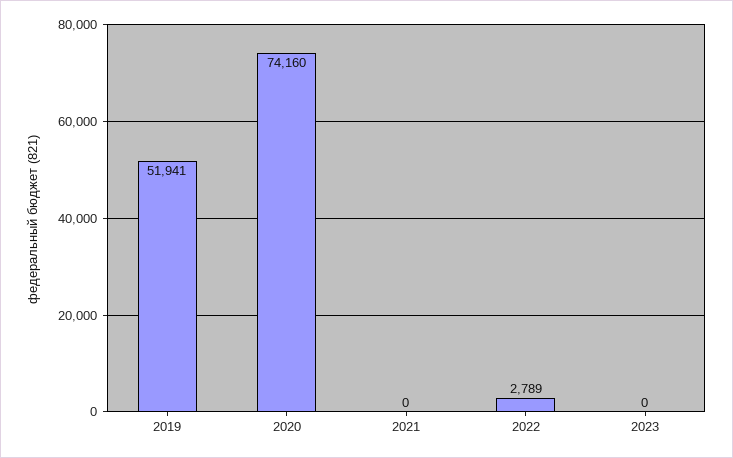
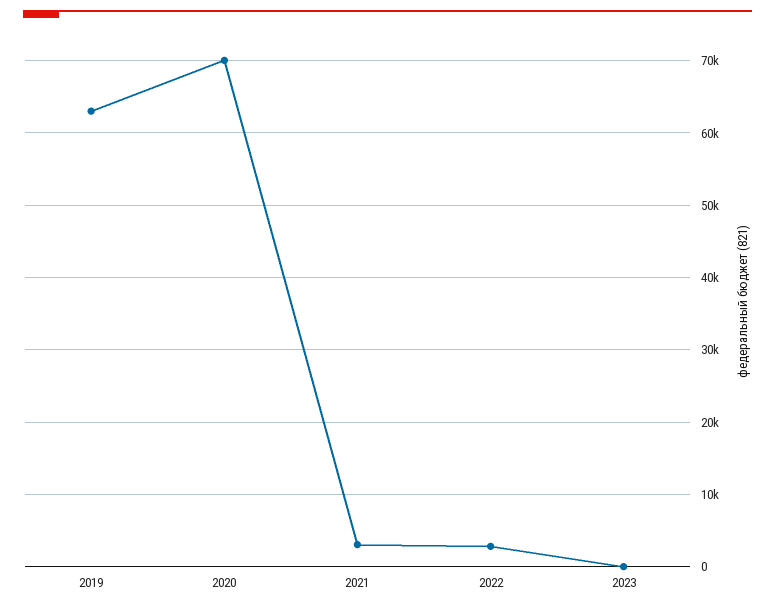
  {
-   "2019": 51941,
+   "2019": 63000,
-   "2020": 74160,
+   "2020": 70000,
-   "2021": 0,
+   "2021": 3000,
    "2022": 2789,
    "2023": 0
  }

